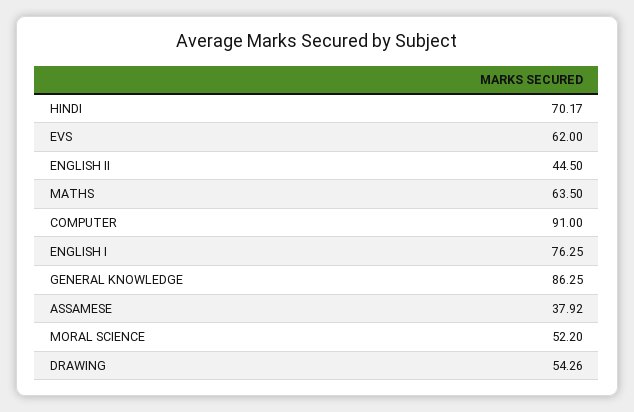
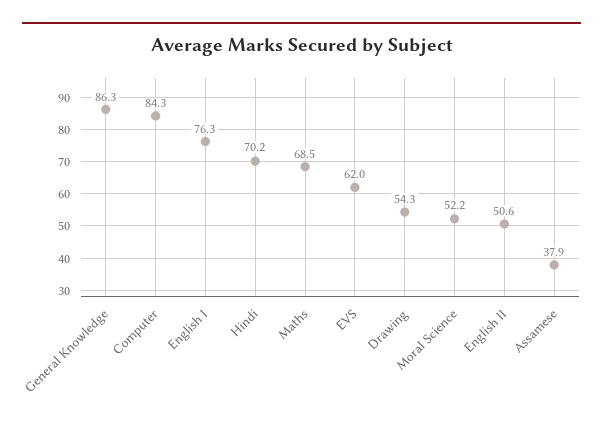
  {
    "HINDI": 70.17,
    "EVS": 62,
-   "ENGLISH II": 44.5,
+   "ENGLISH II": 50.6,
-   "MATHS": 63.5,
+   "MATHS": 68.5,
-   "COMPUTER": 91,
+   "COMPUTER": 84.3,
    "ENGLISH I": 76.25,
    "GENERAL KNOWLEDGE": 86.25,
    "ASSAMESE": 37.92,
    "MORAL SCIENCE": 52.2,
    "DRAWING": 54.26
  }

